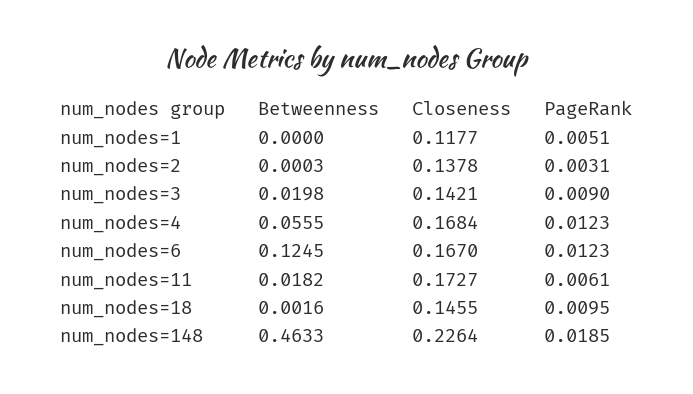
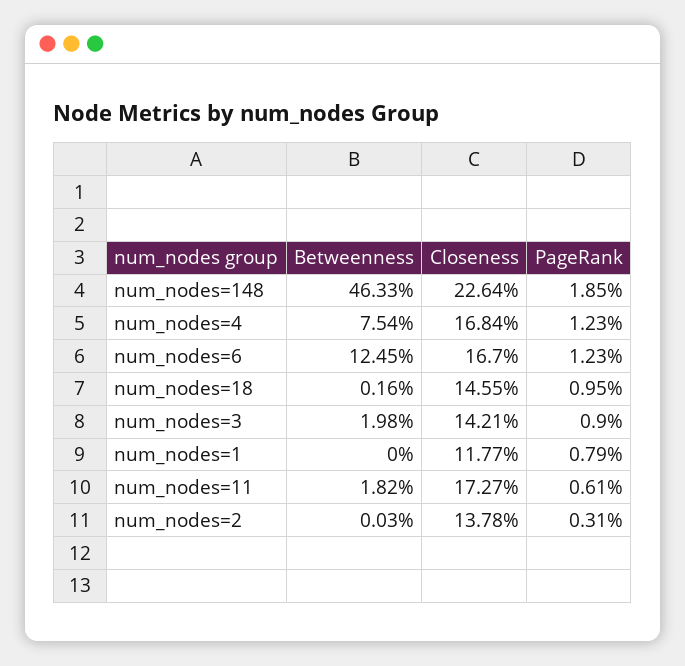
  {
    "Betweenness": {
      "num_nodes=1": 0,
      "num_nodes=2": 0.0003,
      "num_nodes=3": 0.0198,
-     "num_nodes=4": 0.0555,
+     "num_nodes=4": 0.0754,
      "num_nodes=6": 0.1245,
      "num_nodes=11": 0.0182,
      "num_nodes=18": 0.0016,
      "num_nodes=148": 0.4633
    },
    "Closeness": {
      "num_nodes=1": 0.1177,
      "num_nodes=2": 0.1378,
      "num_nodes=3": 0.1421,
      "num_nodes=4": 0.1684,
      "num_nodes=6": 0.167,
      "num_nodes=11": 0.1727,
      "num_nodes=18": 0.1455,
      "num_nodes=148": 0.2264
    },
    "PageRank": {
-     "num_nodes=1": 0.0051,
+     "num_nodes=1": 0.0079,
      "num_nodes=2": 0.0031,
      "num_nodes=3": 0.009,
      "num_nodes=4": 0.0123,
      "num_nodes=6": 0.0123,
      "num_nodes=11": 0.0061,
      "num_nodes=18": 0.0095,
      "num_nodes=148": 0.0185
    }
  }

